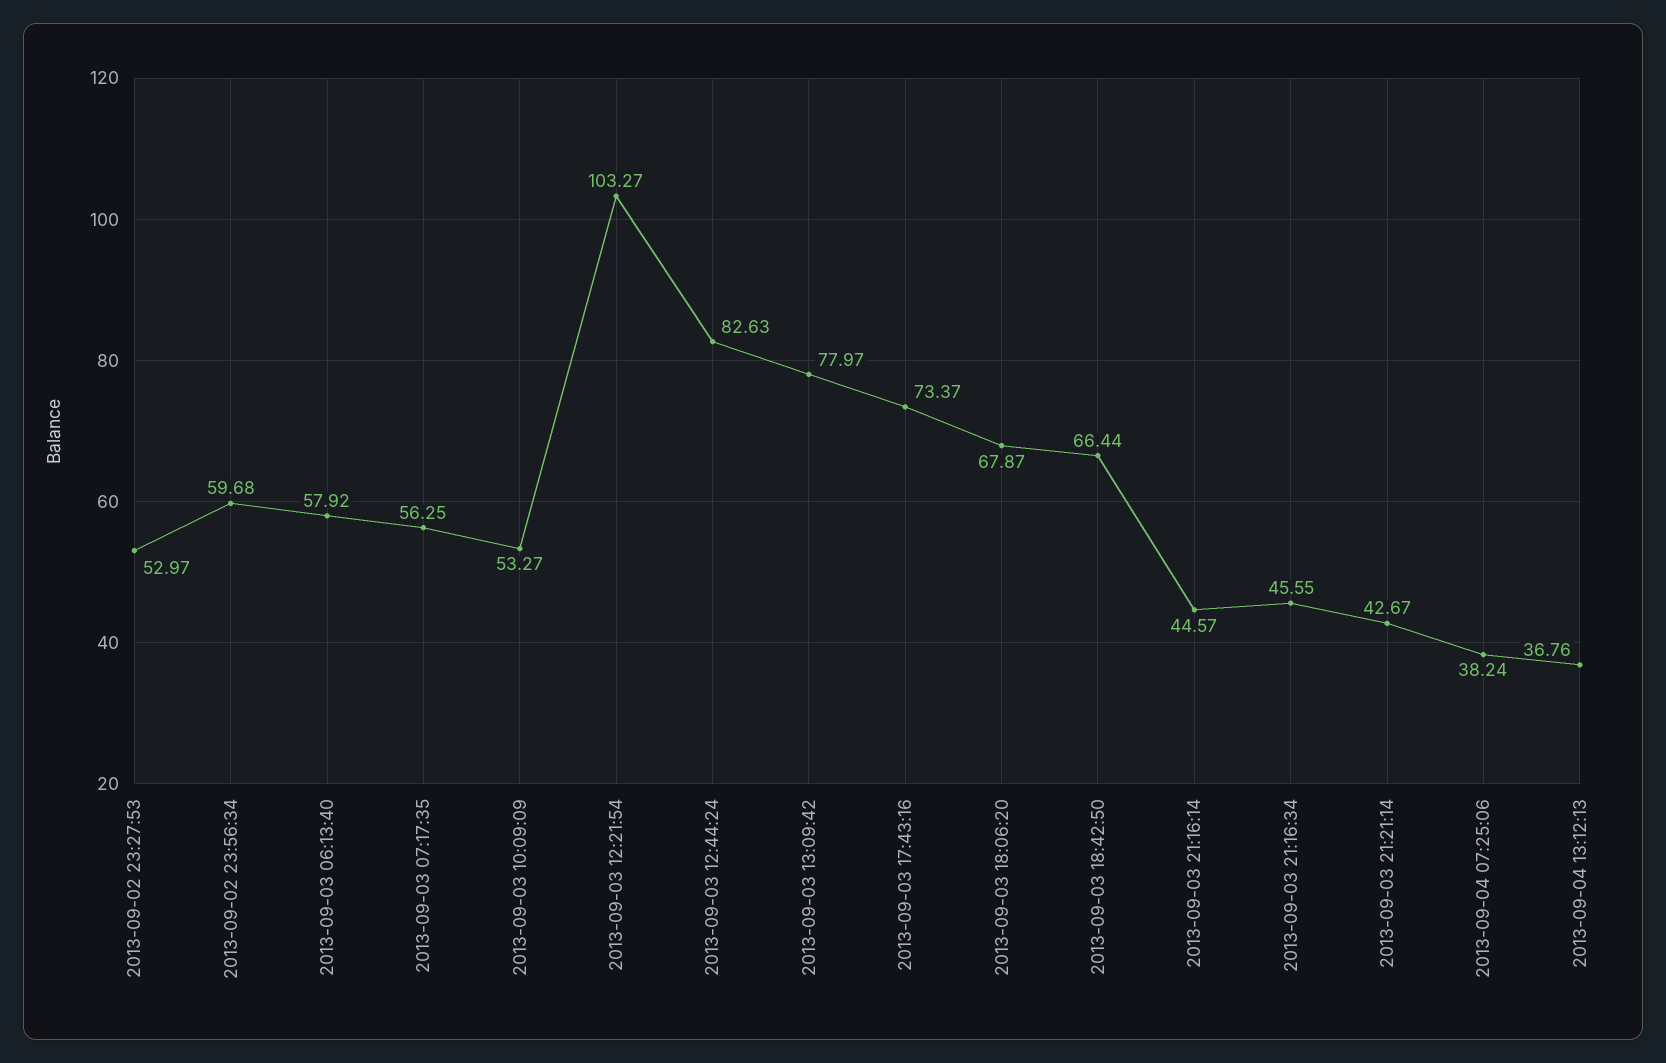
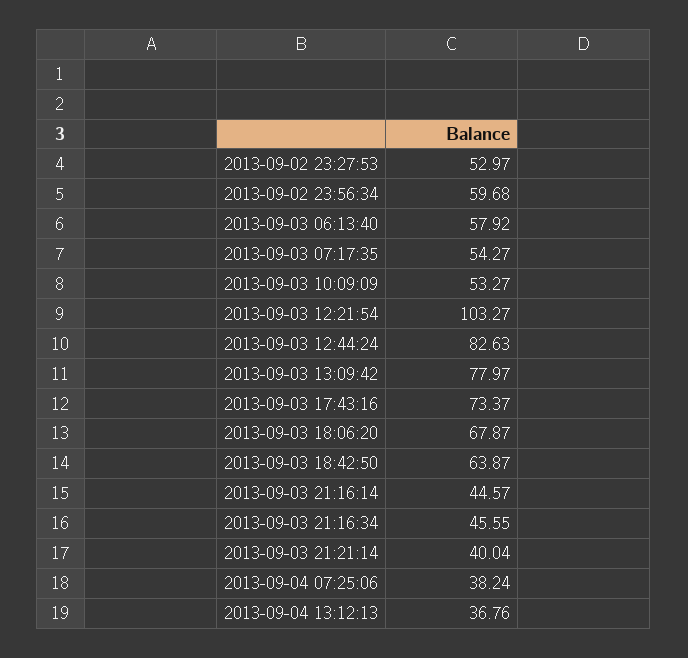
  {
    "2013-09-02 23:27:53": 52.97,
    "2013-09-02 23:56:34": 59.68,
    "2013-09-03 06:13:40": 57.92,
-   "2013-09-03 07:17:35": 56.25,
+   "2013-09-03 07:17:35": 54.27,
    "2013-09-03 10:09:09": 53.27,
    "2013-09-03 12:21:54": 103.27,
    "2013-09-03 12:44:24": 82.63,
    "2013-09-03 13:09:42": 77.97,
    "2013-09-03 17:43:16": 73.37,
    "2013-09-03 18:06:20": 67.87,
-   "2013-09-03 18:42:50": 66.44,
+   "2013-09-03 18:42:50": 63.87,
    "2013-09-03 21:16:14": 44.57,
    "2013-09-03 21:16:34": 45.55,
-   "2013-09-03 21:21:14": 42.67,
+   "2013-09-03 21:21:14": 40.04,
    "2013-09-04 07:25:06": 38.24,
    "2013-09-04 13:12:13": 36.76
  }

